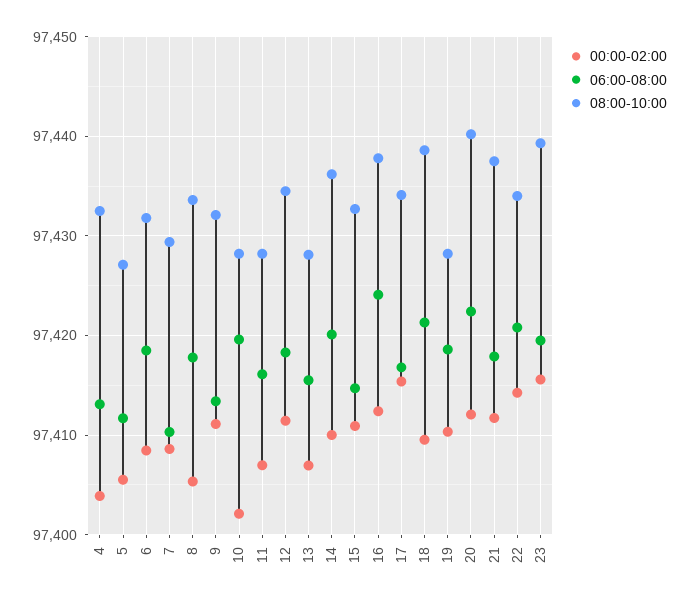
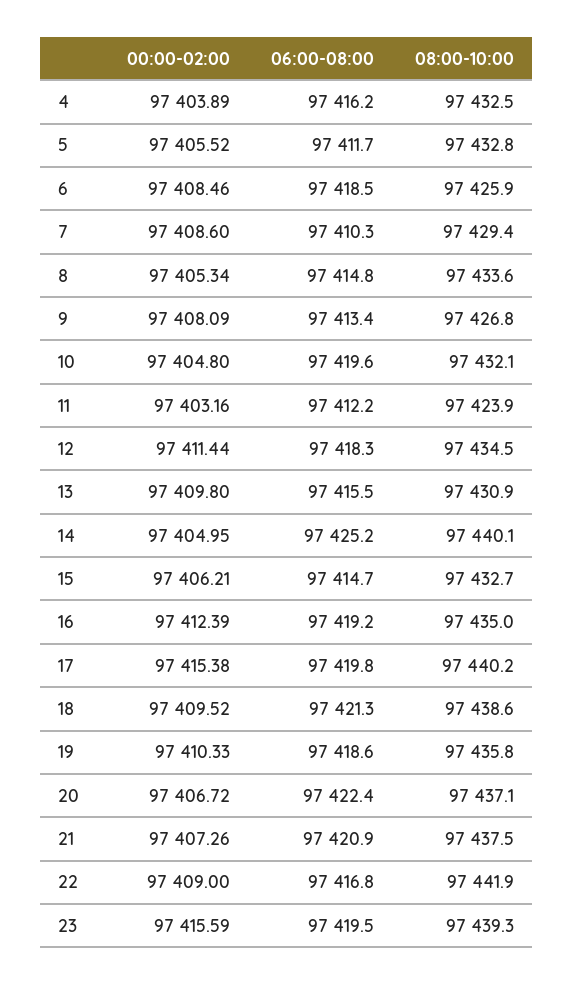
  {
    "00:00-02:00": {
      "4": 97403.89,
      "5": 97405.52,
      "6": 97408.46,
      "7": 97408.6,
      "8": 97405.34,
-     "9": 97411,
+     "9": 97408.09,
-     "10": 97402,
+     "10": 97404.8,
-     "11": 97407,
+     "11": 97403.16,
      "12": 97411.44,
-     "13": 97407,
+     "13": 97409.8,
-     "14": 97410,
+     "14": 97404.95,
-     "15": 97411,
+     "15": 97406.21,
      "16": 97412.39,
      "17": 97415.38,
      "18": 97409.52,
      "19": 97410.33,
-     "20": 97412,
+     "20": 97406.72,
-     "21": 97412,
+     "21": 97407.26,
-     "22": 97414,
+     "22": 97409,
      "23": 97415.59
    },
    "06:00-08:00": {
-     "4": 97413,
+     "4": 97416.2,
      "5": 97411.7,
      "6": 97418.5,
      "7": 97410.3,
-     "8": 97418,
+     "8": 97414.8,
      "9": 97413.4,
      "10": 97419.6,
-     "11": 97416,
+     "11": 97412.2,
      "12": 97418.3,
      "13": 97415.5,
-     "14": 97420,
+     "14": 97425.2,
      "15": 97414.7,
-     "16": 97424,
+     "16": 97419.2,
-     "17": 97417,
+     "17": 97419.8,
      "18": 97421.3,
      "19": 97418.6,
      "20": 97422.4,
-     "21": 97418,
+     "21": 97420.9,
-     "22": 97421,
+     "22": 97416.8,
      "23": 97419.5
    },
    "08:00-10:00": {
      "4": 97432.5,
-     "5": 97427,
+     "5": 97432.8,
-     "6": 97432,
+     "6": 97425.9,
      "7": 97429.4,
      "8": 97433.6,
-     "9": 97432,
+     "9": 97426.8,
-     "10": 97428,
+     "10": 97432.1,
-     "11": 97428,
+     "11": 97423.9,
      "12": 97434.5,
-     "13": 97428,
+     "13": 97430.9,
-     "14": 97436,
+     "14": 97440.1,
      "15": 97432.7,
-     "16": 97438,
+     "16": 97435,
-     "17": 97434,
+     "17": 97440.2,
      "18": 97438.6,
-     "19": 97428,
+     "19": 97435.8,
-     "20": 97440,
+     "20": 97437.1,
      "21": 97437.5,
-     "22": 97434,
+     "22": 97441.9,
      "23": 97439.3
    }
  }

